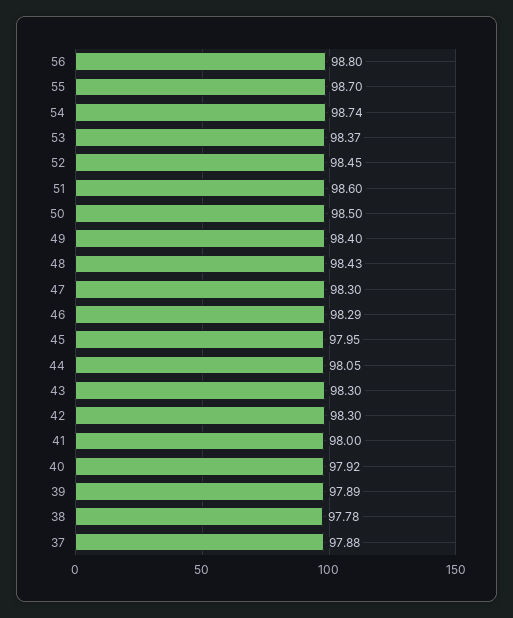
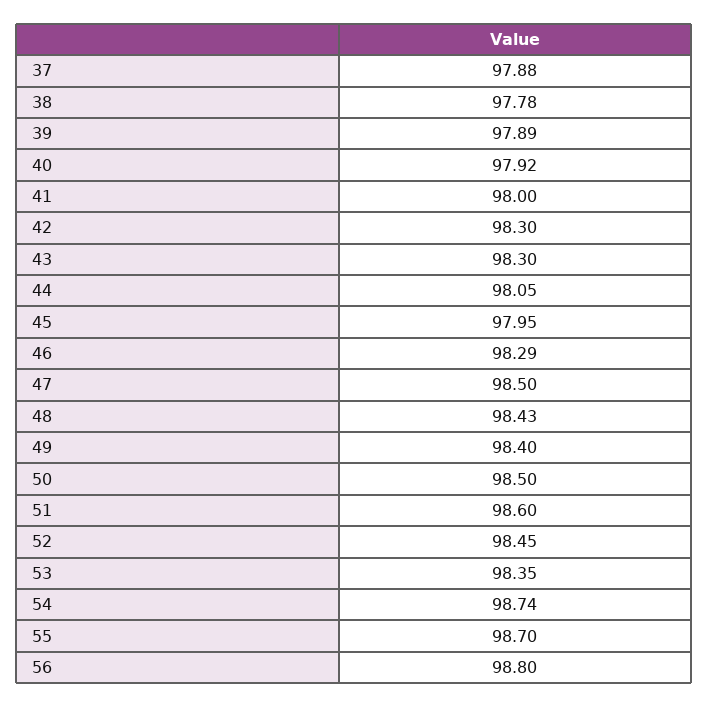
  {
    "56": 98.8,
    "55": 98.7,
    "54": 98.74,
-   "53": 98.37,
+   "53": 98.35,
    "52": 98.45,
    "51": 98.6,
    "50": 98.5,
    "49": 98.4,
    "48": 98.43,
-   "47": 98.3,
+   "47": 98.5,
    "46": 98.29,
    "45": 97.95,
    "44": 98.05,
    "43": 98.3,
    "42": 98.3,
    "41": 98,
    "40": 97.92,
    "39": 97.89,
    "38": 97.78,
    "37": 97.88
  }

